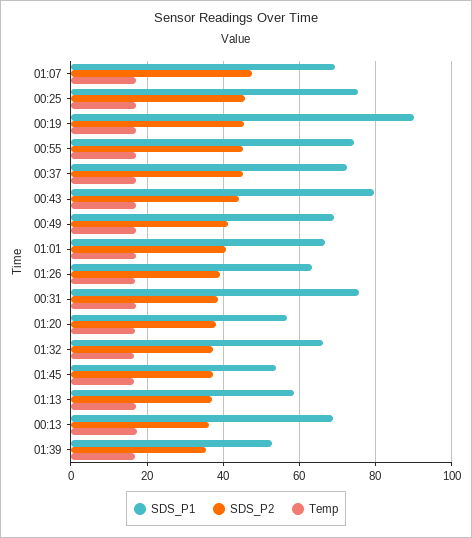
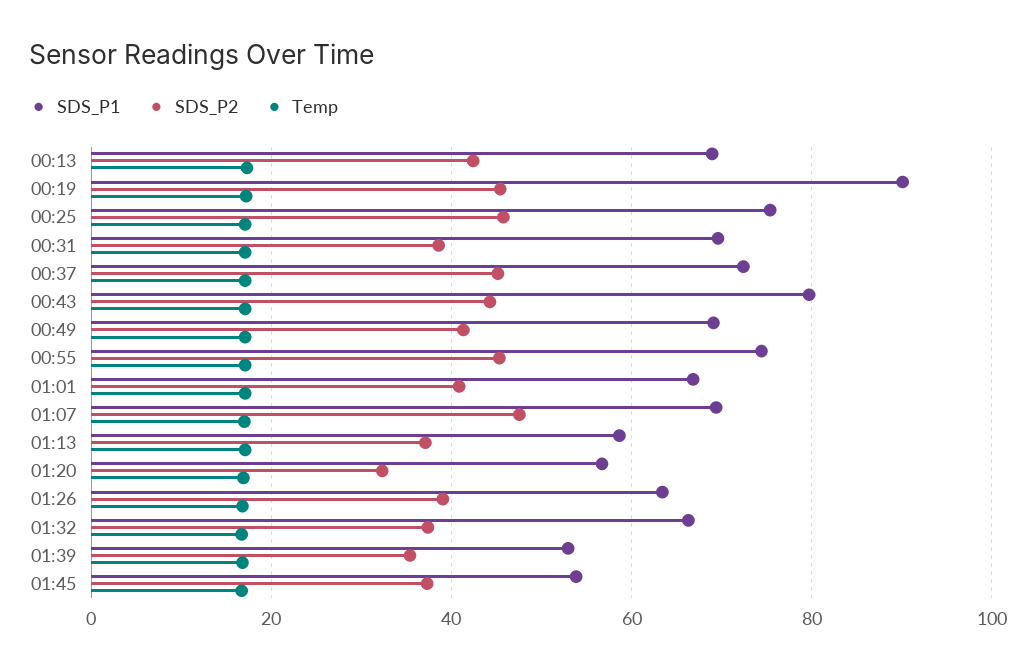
  {
    "SDS_P1": {
      "01:07": 70,
      "00:25": 76,
      "00:19": 90,
      "00:55": 74,
      "00:37": 72,
      "00:43": 80,
      "00:49": 70,
      "01:01": 66,
      "01:26": 64,
-     "00:31": 76,
+     "00:31": 70,
      "01:20": 56,
      "01:32": 66,
      "01:45": 54,
      "01:13": 58,
      "00:13": 68,
      "01:39": 52
    },
    "SDS_P2": {
      "01:07": 48,
      "00:25": 46,
      "00:19": 46,
      "00:55": 46,
      "00:37": 46,
      "00:43": 44,
      "00:49": 42,
      "01:01": 40,
      "01:26": 40,
      "00:31": 38,
-     "01:20": 38,
+     "01:20": 32,
      "01:32": 38,
      "01:45": 38,
      "01:13": 38,
-     "00:13": 36,
+     "00:13": 42,
      "01:39": 36
    },
    "Temp": {
      "01:07": 18,
      "00:25": 18,
      "00:19": 18,
      "00:55": 18,
      "00:37": 18,
      "00:43": 18,
      "00:49": 18,
      "01:01": 18,
      "01:26": 16,
      "00:31": 18,
      "01:20": 16,
      "01:32": 16,
      "01:45": 16,
      "01:13": 18,
      "00:13": 18,
      "01:39": 16
    }
  }

